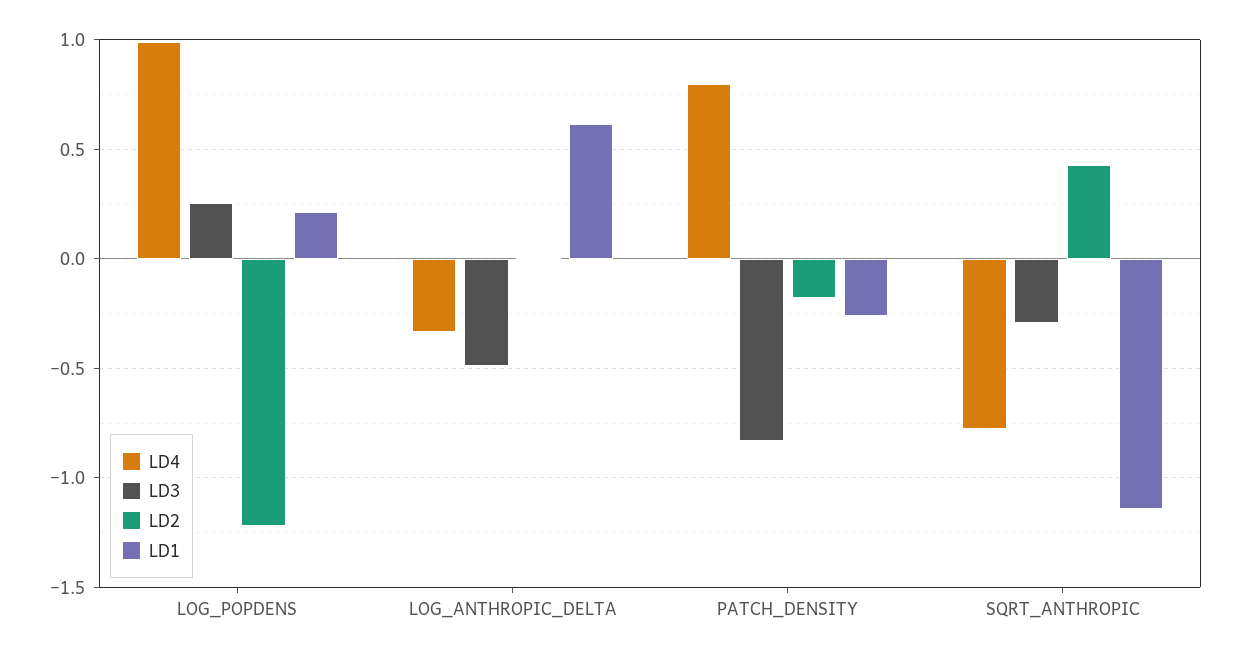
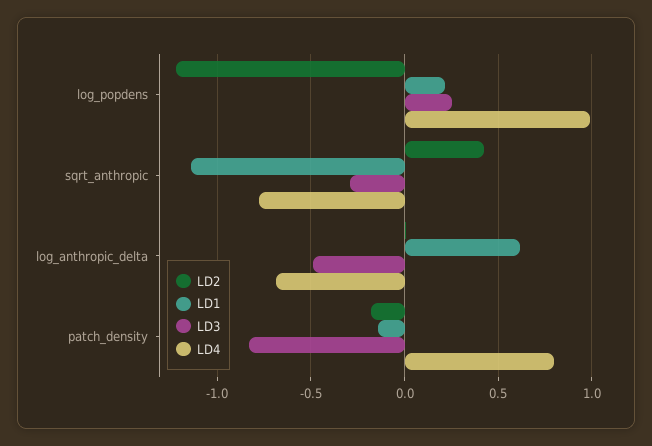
  {
    "LD4": {
      "LOG_POPDENS": 1,
-     "LOG_ANTHROPIC_DELTA": -0.35,
+     "LOG_ANTHROPIC_DELTA": -0.7,
      "PATCH_DENSITY": 0.8,
      "SQRT_ANTHROPIC": -0.8
    },
    "LD3": {
      "LOG_POPDENS": 0.25,
      "LOG_ANTHROPIC_DELTA": -0.5,
      "PATCH_DENSITY": -0.85,
      "SQRT_ANTHROPIC": -0.3
    },
    "LD2": {
      "LOG_POPDENS": -1.2,
      "LOG_ANTHROPIC_DELTA": 0,
      "PATCH_DENSITY": -0.2,
      "SQRT_ANTHROPIC": 0.45
    },
    "LD1": {
      "LOG_POPDENS": 0.2,
      "LOG_ANTHROPIC_DELTA": 0.6,
-     "PATCH_DENSITY": -0.25,
+     "PATCH_DENSITY": -0.15,
      "SQRT_ANTHROPIC": -1.15
    }
  }

